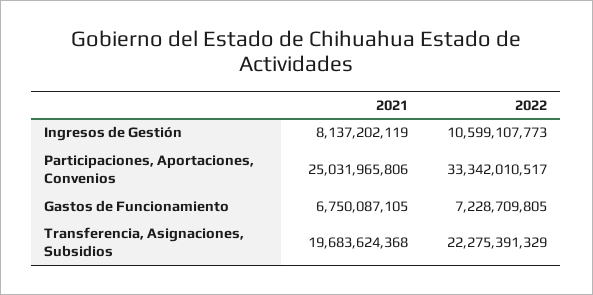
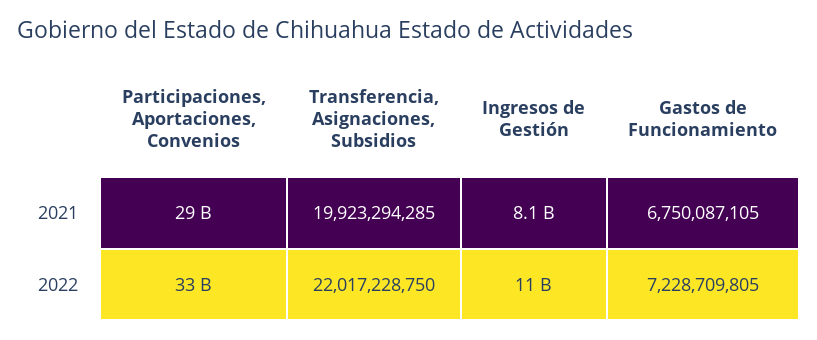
  {
    "2021": {
      "Ingresos de Gestión": 8137202119,
-     "Participaciones, Aportaciones, Convenios": 25031965806,
+     "Participaciones, Aportaciones, Convenios": 29000000000,
      "Gastos de Funcionamiento": 6750087105,
-     "Transferencia, Asignaciones, Subsidios": 19683624368
+     "Transferencia, Asignaciones, Subsidios": 19923294285
    },
    "2022": {
      "Ingresos de Gestión": 10599107773,
      "Participaciones, Aportaciones, Convenios": 33342010517,
      "Gastos de Funcionamiento": 7228709805,
-     "Transferencia, Asignaciones, Subsidios": 22275391329
+     "Transferencia, Asignaciones, Subsidios": 22017228750
    }
  }

